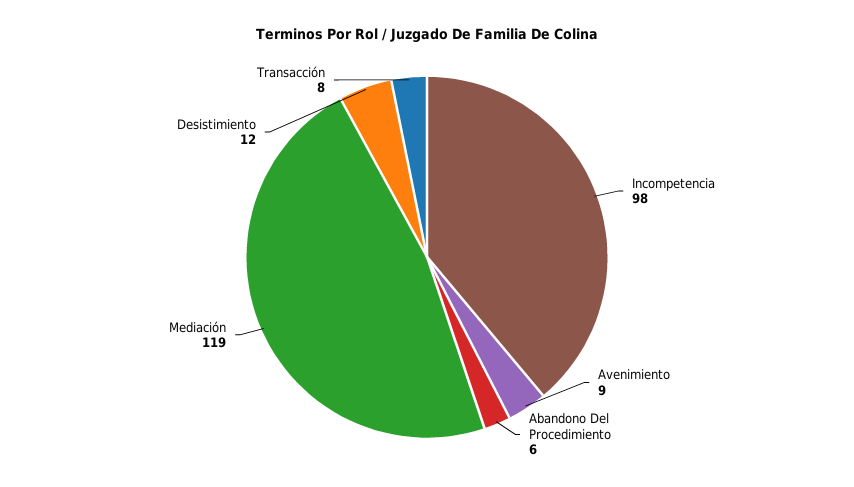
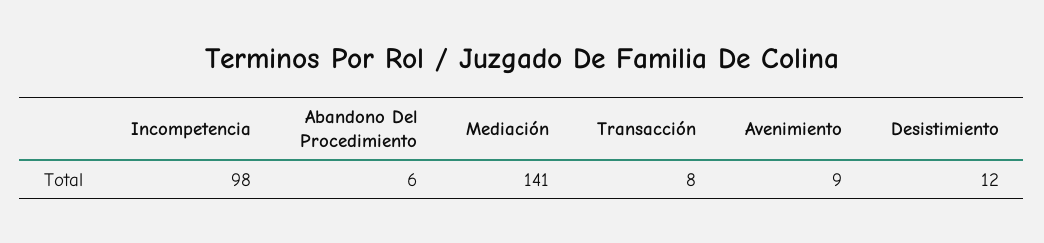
  {
    "Incompetencia": 98,
    "Avenimiento": 9,
    "Abandono Del Procedimiento": 6,
-   "Mediación": 119,
+   "Mediación": 141,
    "Desistimiento": 12,
    "Transacción": 8
  }

